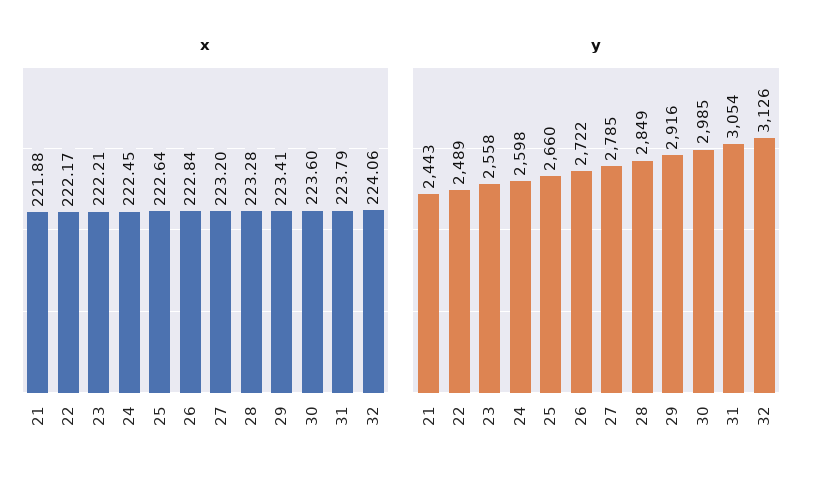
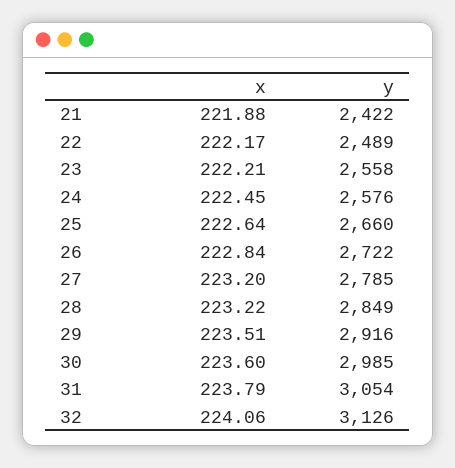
  {
    "x": {
      "21": 221.88,
      "22": 222.17,
      "23": 222.21,
      "24": 222.45,
      "25": 222.64,
      "26": 222.84,
      "27": 223.2,
-     "28": 223.28,
+     "28": 223.22,
-     "29": 223.41,
+     "29": 223.51,
      "30": 223.6,
      "31": 223.79,
      "32": 224.06
    },
    "y": {
-     "21": 2443,
+     "21": 2422,
      "22": 2489,
      "23": 2558,
-     "24": 2598,
+     "24": 2576,
      "25": 2660,
      "26": 2722,
      "27": 2785,
      "28": 2849,
      "29": 2916,
      "30": 2985,
      "31": 3054,
      "32": 3126
    }
  }

